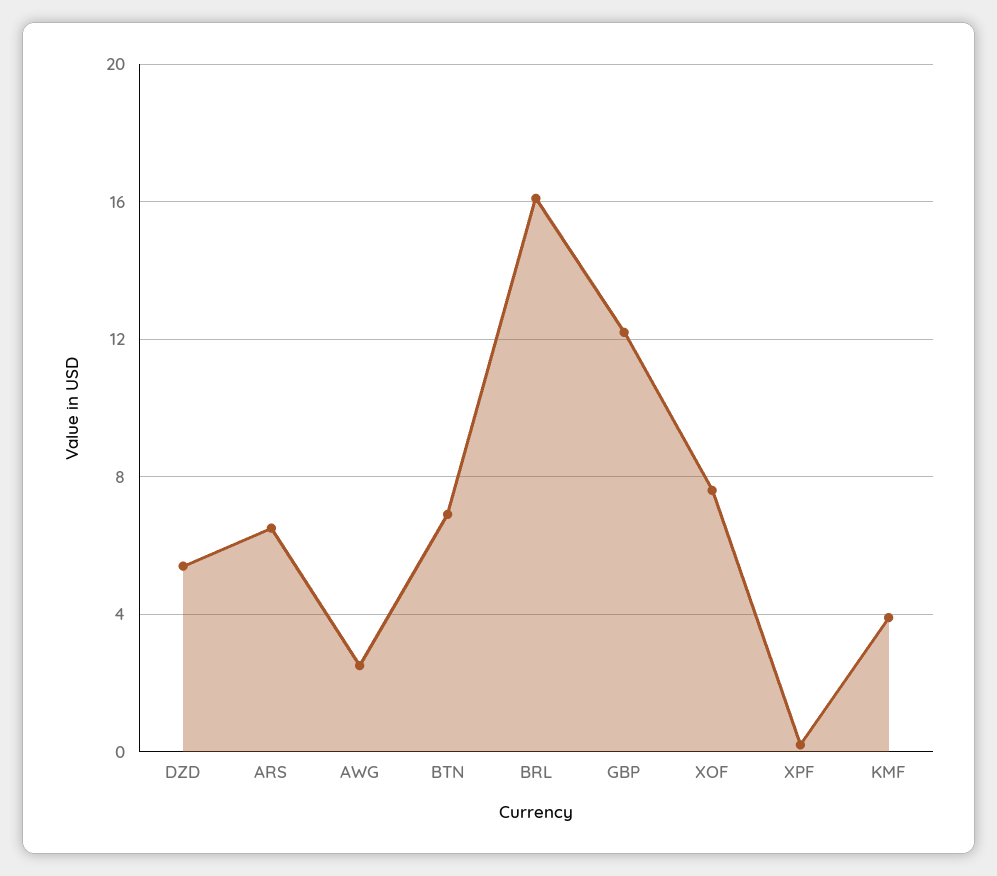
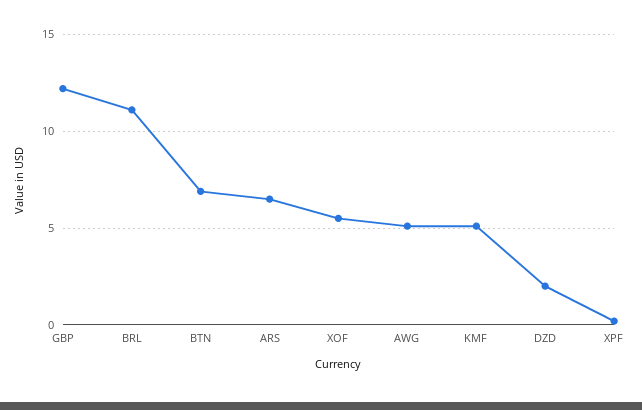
  {
-   "DZD": 5.5,
+   "DZD": 2,
    "ARS": 6.5,
-   "AWG": 2.5,
+   "AWG": 5,
    "BTN": 7,
-   "BRL": 16,
+   "BRL": 11,
    "GBP": 12,
-   "XOF": 7.5,
+   "XOF": 5.5,
    "XPF": 0,
-   "KMF": 4
+   "KMF": 5
  }

